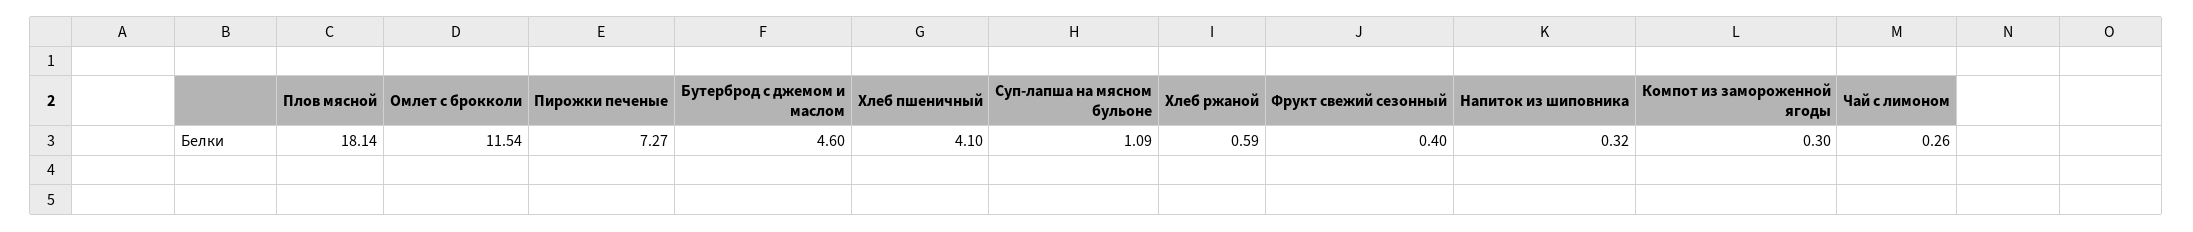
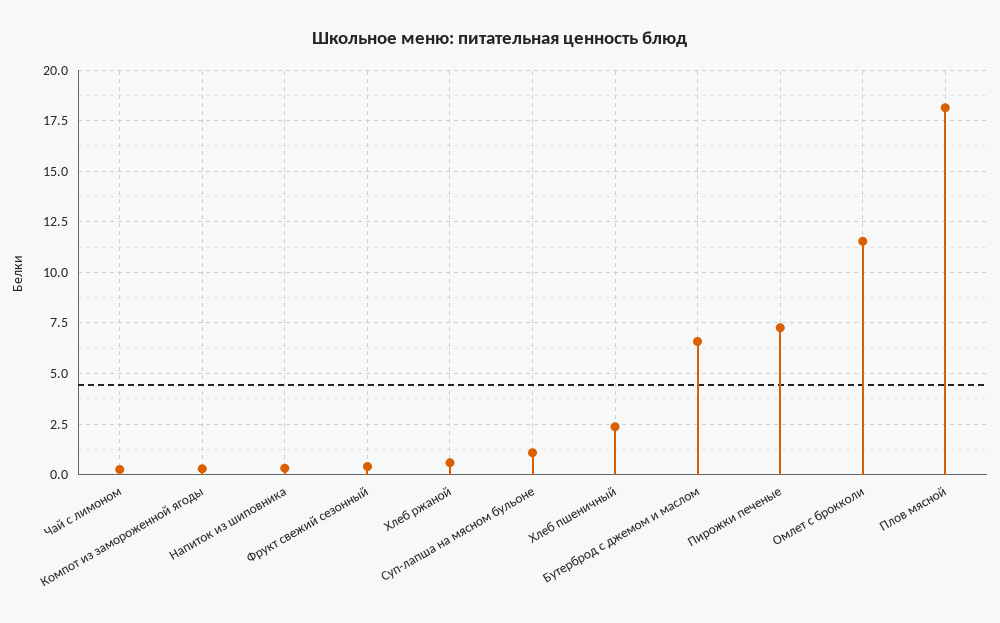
  {
    "Плов мясной": 18.14,
    "Омлет с брокколи": 11.54,
    "Пирожки печеные": 7.27,
-   "Бутерброд с джемом и маслом": 4.6,
+   "Бутерброд с джемом и маслом": 6.5,
-   "Хлеб пшеничный": 4.1,
+   "Хлеб пшеничный": 2.5,
    "Суп-лапша на мясном бульоне": 1.09,
    "Хлеб ржаной": 0.59,
    "Фрукт свежий сезонный": 0.4,
    "Напиток из шиповника": 0.32,
    "Компот из замороженной ягоды": 0.3,
    "Чай с лимоном": 0.26
  }

